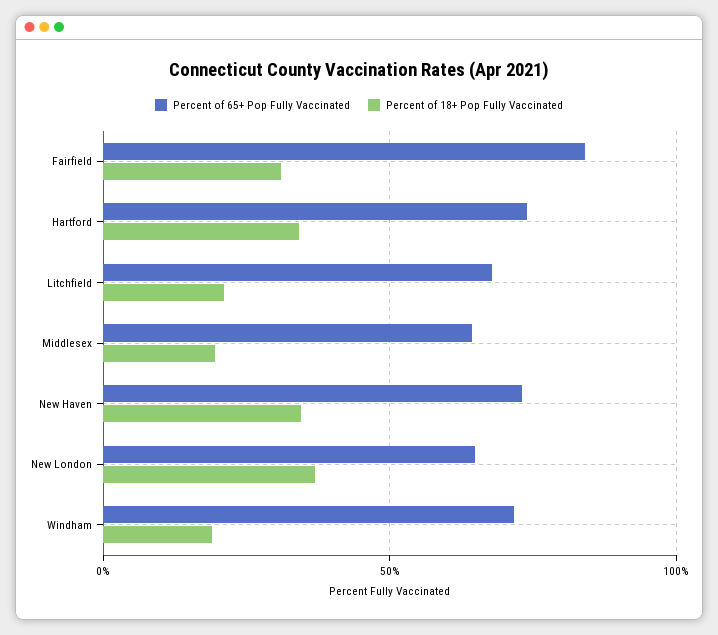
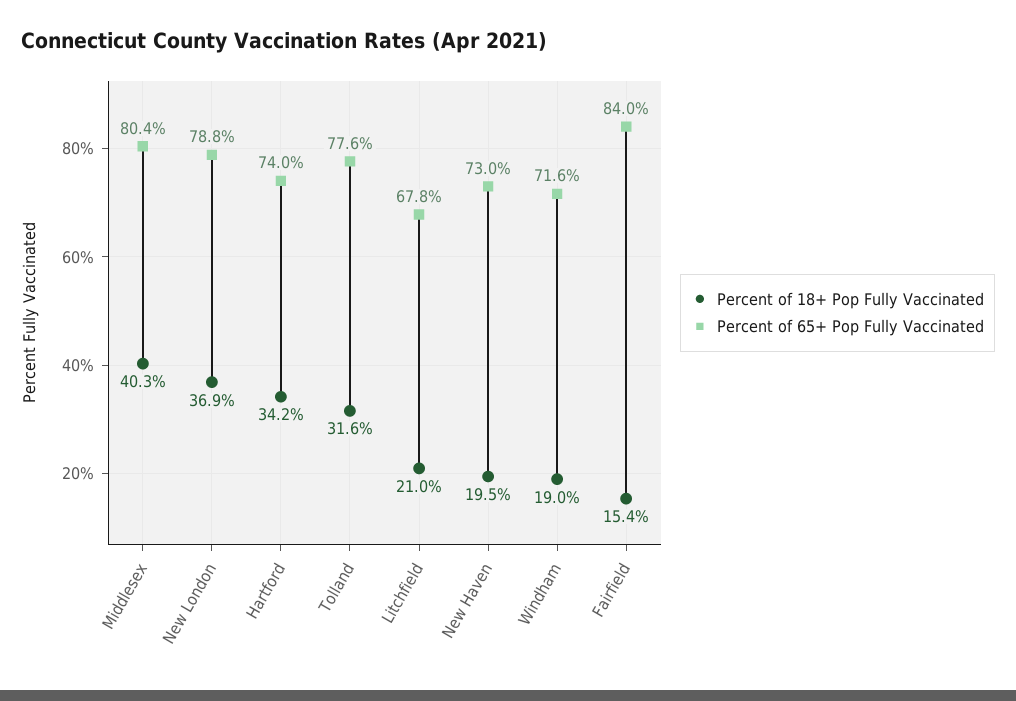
  {
    "Percent of 65+ Pop Fully Vaccinated": {
      "Fairfield": 84,
      "Hartford": 74,
      "Litchfield": 67.8,
-     "Middlesex": 65,
+     "Middlesex": 80.4,
      "New Haven": 73,
-     "New London": 65,
+     "New London": 78.8,
-     "Windham": 71.6
+     "Windham": 71.6,
+     "Tolland": 77.6
    },
    "Percent of 18+ Pop Fully Vaccinated": {
-     "Fairfield": 30,
+     "Fairfield": 15.4,
      "Hartford": 34.2,
      "Litchfield": 21,
-     "Middlesex": 20,
+     "Middlesex": 40.3,
-     "New Haven": 35,
+     "New Haven": 19.5,
      "New London": 36.9,
-     "Windham": 19
+     "Windham": 19,
+     "Tolland": 31.6
    }
  }

